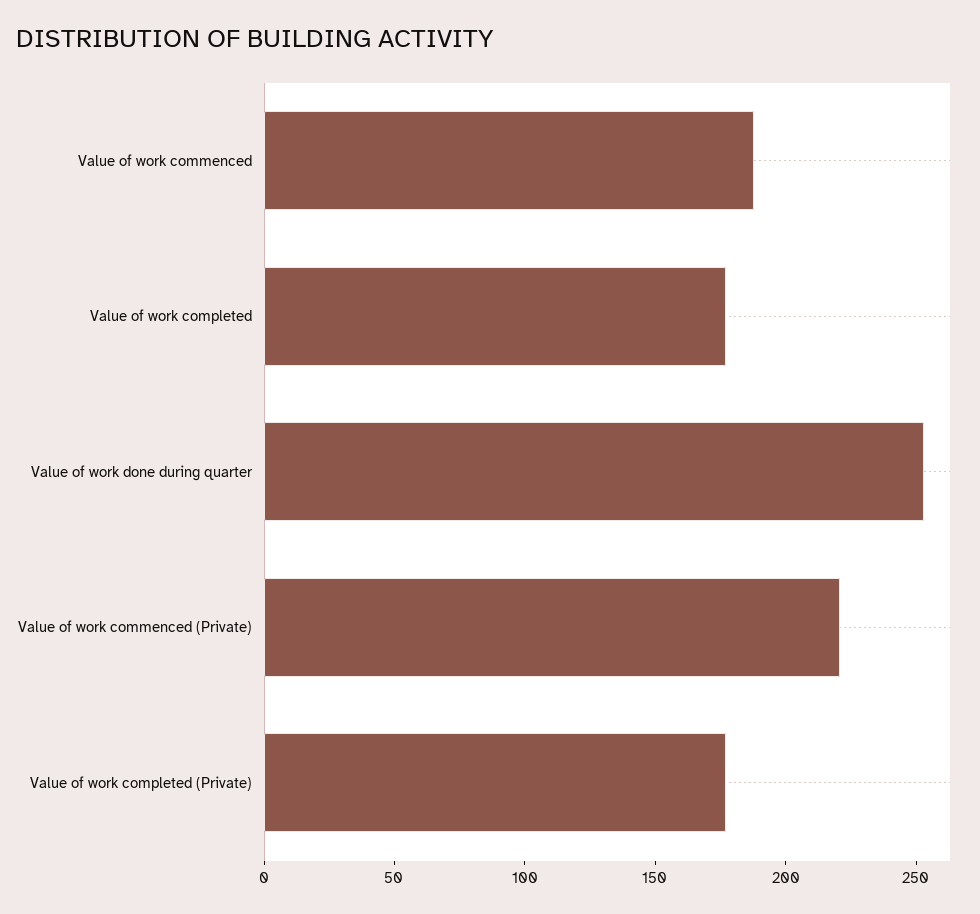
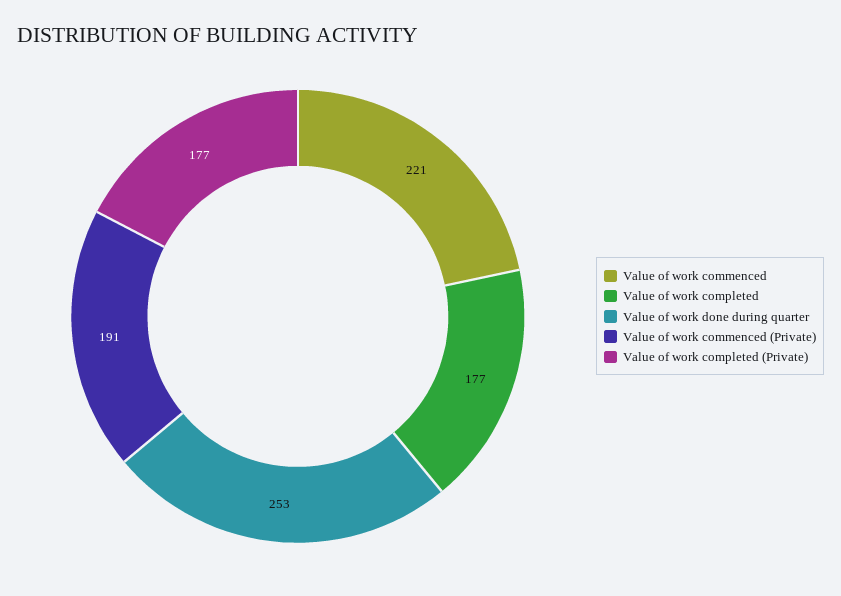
  {
-   "Value of work commenced": 190,
+   "Value of work commenced": 221,
    "Value of work completed": 177,
    "Value of work done during quarter": 253,
-   "Value of work commenced (Private)": 220,
+   "Value of work commenced (Private)": 191,
    "Value of work completed (Private)": 177
  }

